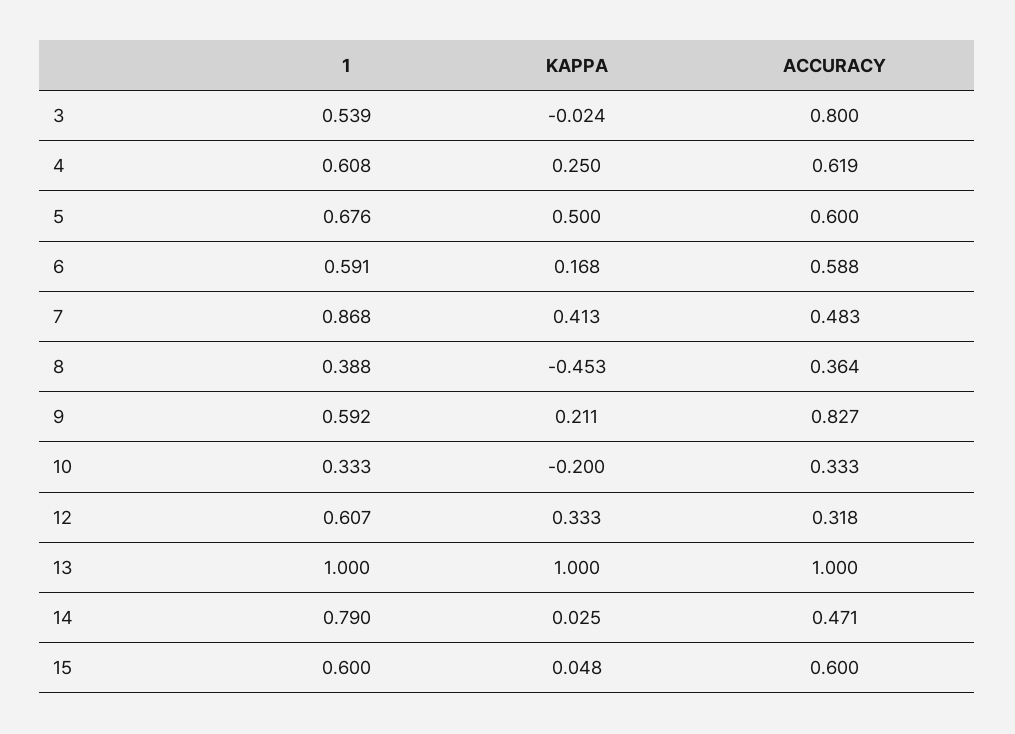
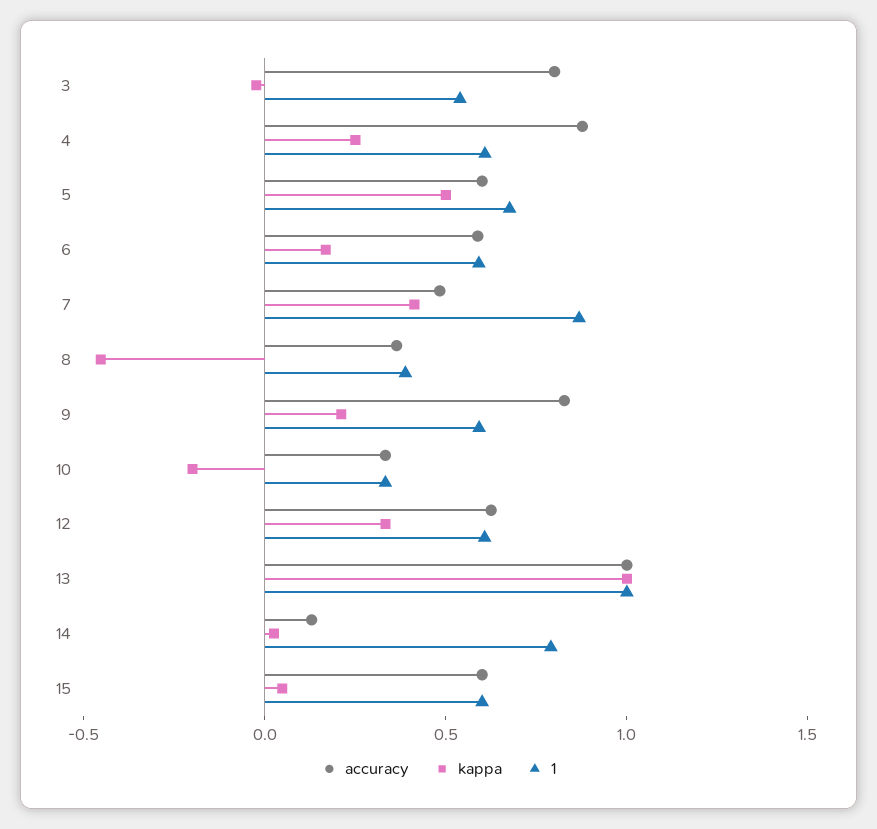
  {
    "1": {
      "3": 0.539,
      "4": 0.608,
      "5": 0.676,
      "6": 0.591,
      "7": 0.868,
      "8": 0.388,
      "9": 0.592,
      "10": 0.333,
      "12": 0.607,
      "13": 1,
      "14": 0.79,
      "15": 0.6
    },
    "KAPPA": {
      "3": -0.024,
      "4": 0.25,
      "5": 0.5,
      "6": 0.168,
      "7": 0.413,
      "8": -0.453,
      "9": 0.211,
      "10": -0.2,
      "12": 0.333,
      "13": 1,
      "14": 0.025,
      "15": 0.048
    },
    "ACCURACY": {
      "3": 0.8,
-     "4": 0.619,
+     "4": 0.9,
      "5": 0.6,
      "6": 0.588,
      "7": 0.483,
      "8": 0.364,
      "9": 0.827,
      "10": 0.333,
-     "12": 0.318,
+     "12": 0.6,
      "13": 1,
-     "14": 0.471,
+     "14": 0.1,
      "15": 0.6
    }
  }

